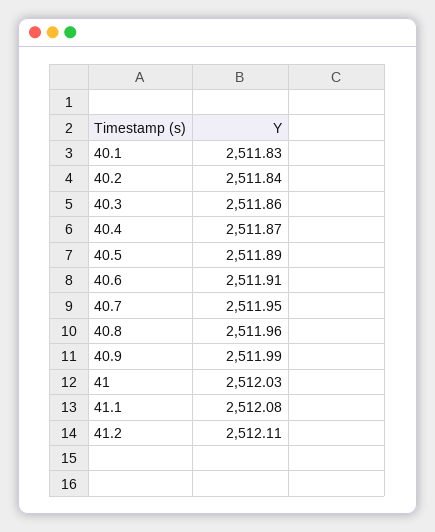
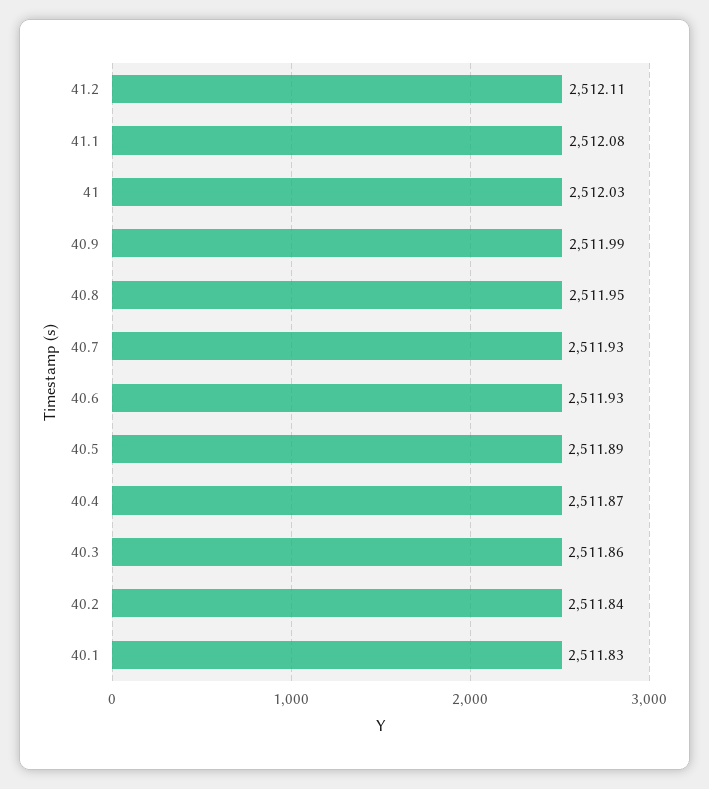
  {
    "40.1": 2511.83,
    "40.2": 2511.84,
    "40.3": 2511.86,
    "40.4": 2511.87,
    "40.5": 2511.89,
-   "40.6": 2511.91,
+   "40.6": 2511.93,
-   "40.7": 2511.95,
+   "40.7": 2511.93,
-   "40.8": 2511.96,
+   "40.8": 2511.95,
    "40.9": 2511.99,
    "41": 2512.03,
    "41.1": 2512.08,
    "41.2": 2512.11
  }

